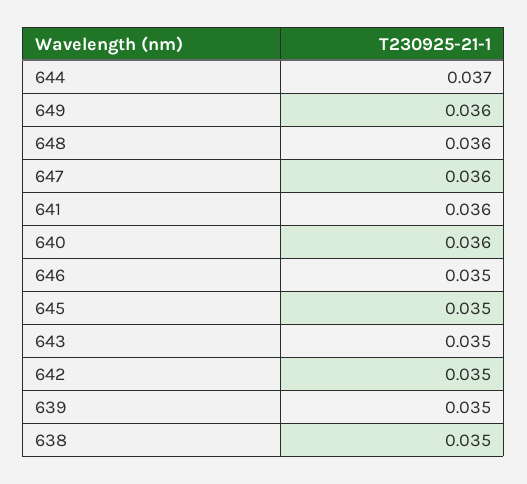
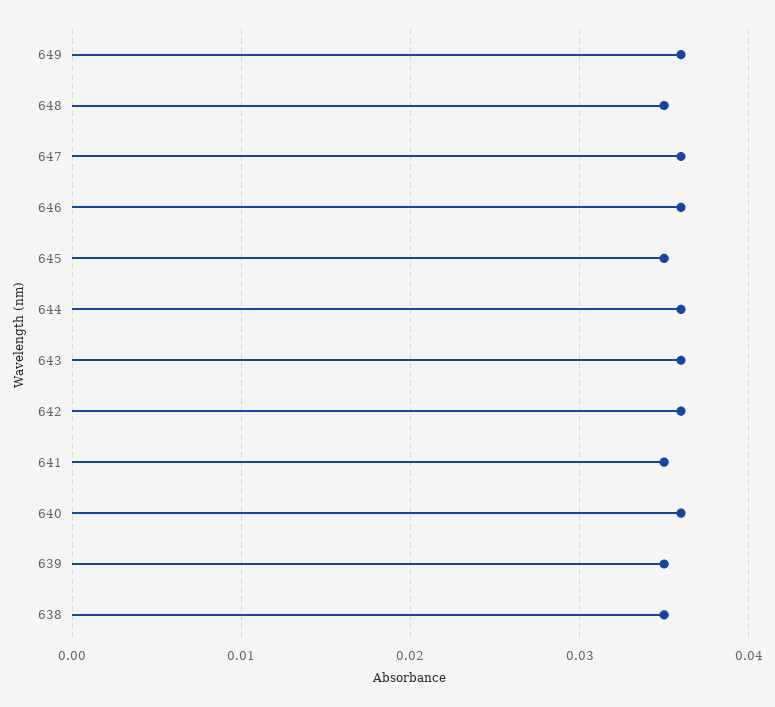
  {
-   "644": 0.037,
+   "644": 0.036,
    "649": 0.036,
-   "648": 0.036,
+   "648": 0.035,
    "647": 0.036,
-   "641": 0.036,
+   "641": 0.035,
    "640": 0.036,
-   "646": 0.035,
+   "646": 0.036,
    "645": 0.035,
-   "643": 0.035,
+   "643": 0.036,
-   "642": 0.035,
+   "642": 0.036,
    "639": 0.035,
    "638": 0.035
  }

